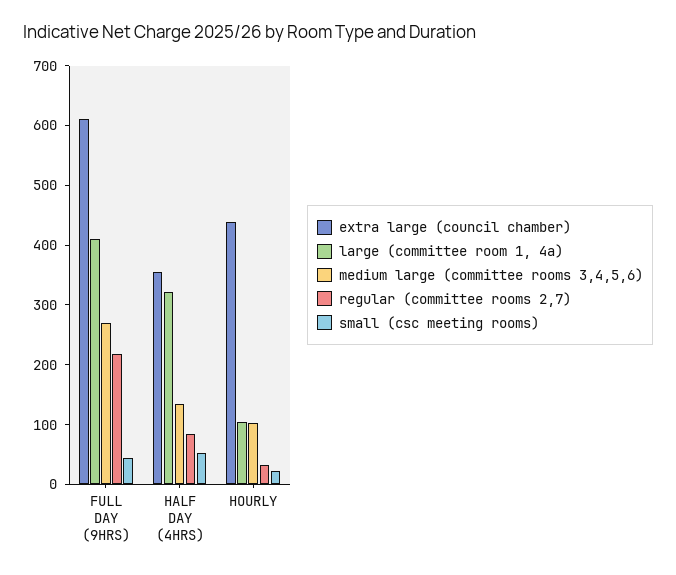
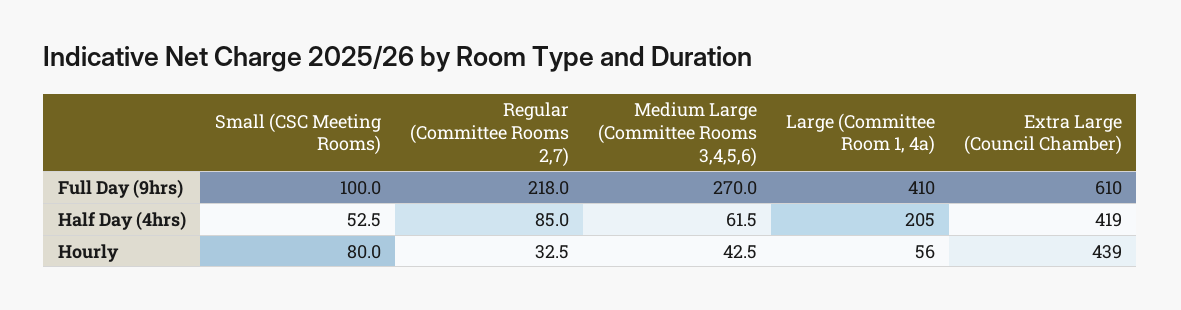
  {
    "extra large (council chamber)": {
      "FULL DAY (9HRS)": 610,
-     "HALF DAY (4HRS)": 360,
+     "HALF DAY (4HRS)": 419,
      "HOURLY": 439
    },
    "large (committee room 1, 4a)": {
      "FULL DAY (9HRS)": 410,
-     "HALF DAY (4HRS)": 320,
+     "HALF DAY (4HRS)": 205,
-     "HOURLY": 100
+     "HOURLY": 56
    },
    "medium large (committee rooms 3,4,5,6)": {
      "FULL DAY (9HRS)": 270,
-     "HALF DAY (4HRS)": 140,
+     "HALF DAY (4HRS)": 61.5,
-     "HOURLY": 100
+     "HOURLY": 42.5
    },
    "regular (committee rooms 2,7)": {
      "FULL DAY (9HRS)": 218,
      "HALF DAY (4HRS)": 85,
      "HOURLY": 32.5
    },
    "small (csc meeting rooms)": {
-     "FULL DAY (9HRS)": 40,
+     "FULL DAY (9HRS)": 100,
      "HALF DAY (4HRS)": 52.5,
-     "HOURLY": 20
+     "HOURLY": 80
    }
  }

